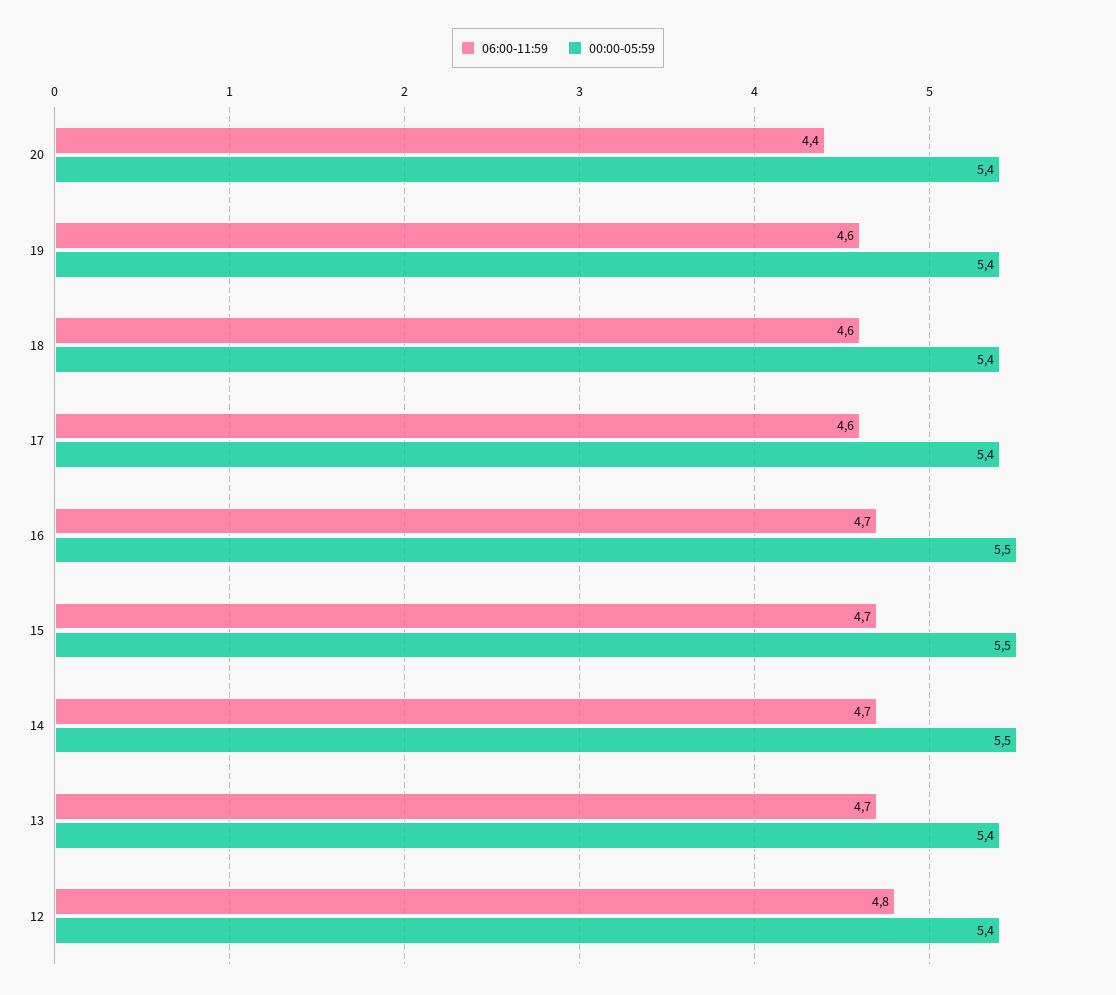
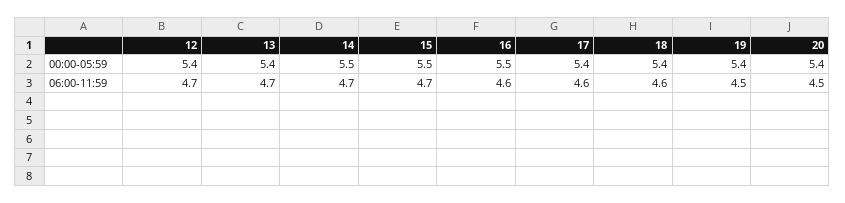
  {
    "06:00-11:59": {
-     "20": 4.4,
+     "20": 4.5,
-     "19": 4.6,
+     "19": 4.5,
      "18": 4.6,
      "17": 4.6,
-     "16": 4.7,
+     "16": 4.6,
      "15": 4.7,
      "14": 4.7,
      "13": 4.7,
-     "12": 4.8
+     "12": 4.7
    },
    "00:00-05:59": {
      "20": 5.4,
      "19": 5.4,
      "18": 5.4,
      "17": 5.4,
      "16": 5.5,
      "15": 5.5,
      "14": 5.5,
      "13": 5.4,
      "12": 5.4
    }
  }

